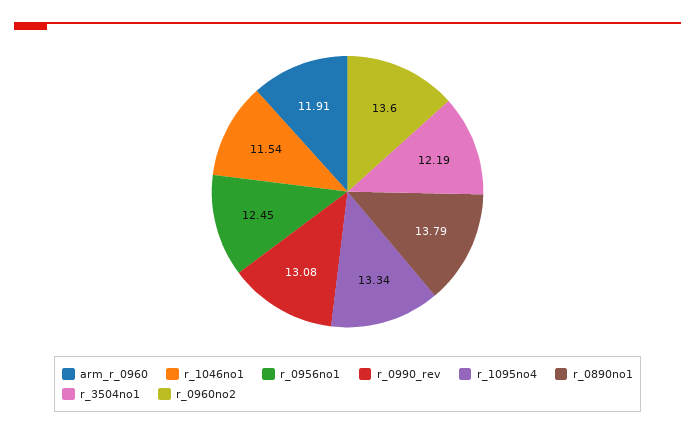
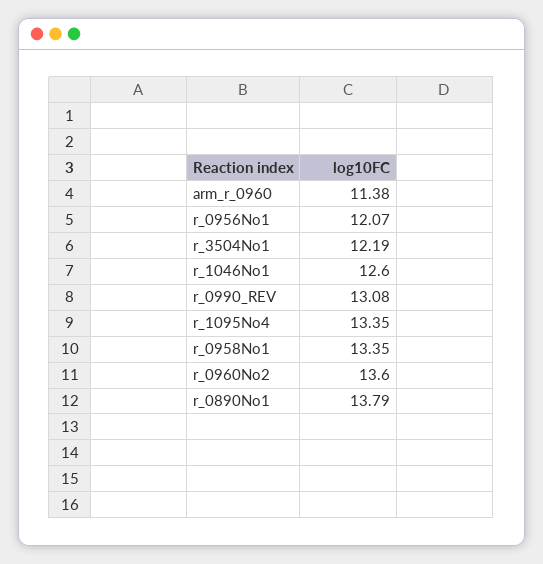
  {
-   "arm_r_0960": 11.91,
+   "arm_r_0960": 11.38,
-   "r_1046no1": 11.54,
+   "r_1046no1": 12.6,
-   "r_0956no1": 12.45,
+   "r_0956no1": 12.07,
    "r_0990_rev": 13.08,
-   "r_1095no4": 13.34,
+   "r_1095no4": 13.35,
    "r_0890no1": 13.79,
    "r_3504no1": 12.19,
-   "r_0960no2": 13.6
+   "r_0960no2": 13.6,
+   "r_0958No1": 13.35
  }

